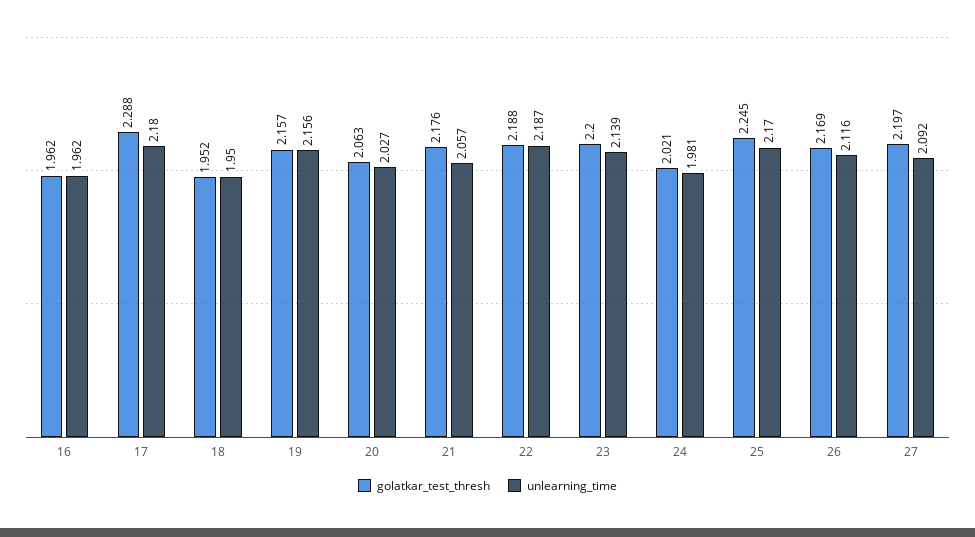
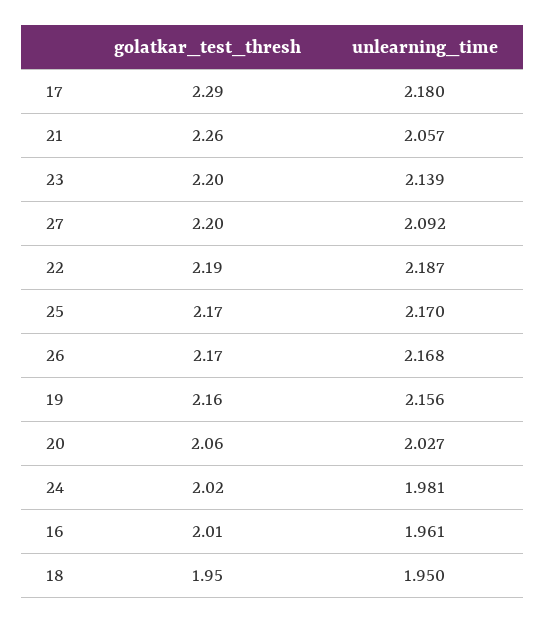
  {
    "golatkar_test_thresh": {
-     "16": 1.962,
+     "16": 2.01,
      "17": 2.288,
      "18": 1.952,
      "19": 2.157,
      "20": 2.063,
-     "21": 2.176,
+     "21": 2.26,
      "22": 2.188,
      "23": 2.2,
      "24": 2.021,
-     "25": 2.245,
+     "25": 2.17,
      "26": 2.169,
      "27": 2.197
    },
    "unlearning_time": {
-     "16": 1.962,
+     "16": 1.961,
      "17": 2.18,
      "18": 1.95,
      "19": 2.156,
      "20": 2.027,
      "21": 2.057,
      "22": 2.187,
      "23": 2.139,
      "24": 1.981,
      "25": 2.17,
-     "26": 2.116,
+     "26": 2.168,
      "27": 2.092
    }
  }

